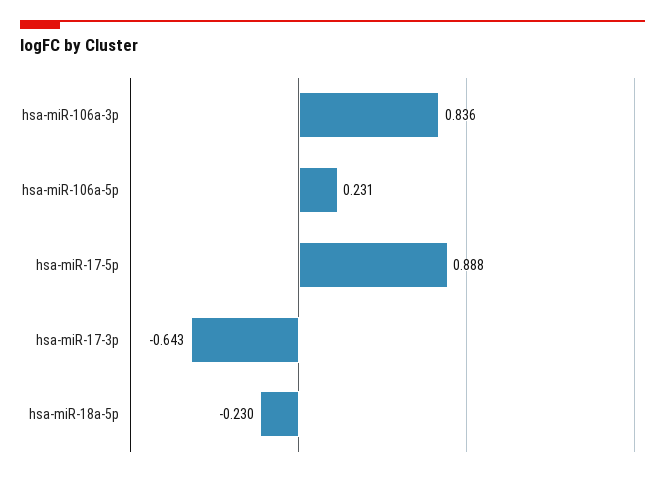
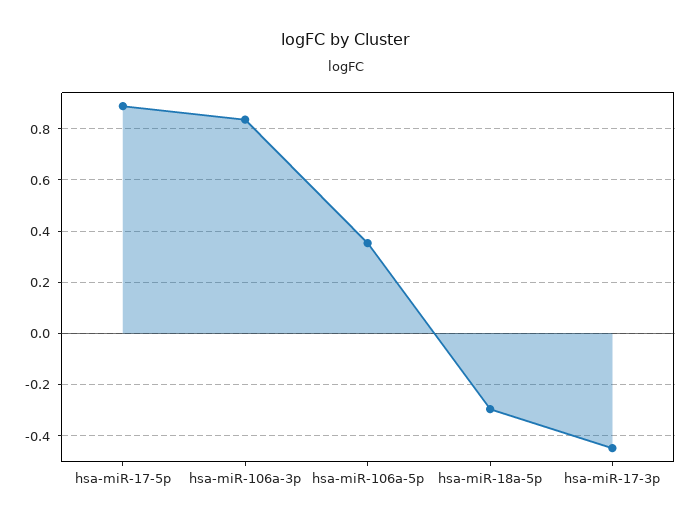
  {
    "hsa-miR-106a-3p": 0.836,
-   "hsa-miR-106a-5p": 0.231,
+   "hsa-miR-106a-5p": 0.35,
    "hsa-miR-17-5p": 0.888,
-   "hsa-miR-17-3p": -0.643,
+   "hsa-miR-17-3p": -0.45,
-   "hsa-miR-18a-5p": -0.23
+   "hsa-miR-18a-5p": -0.3
  }

